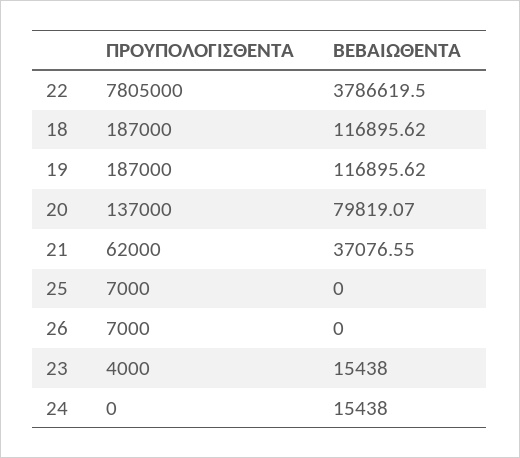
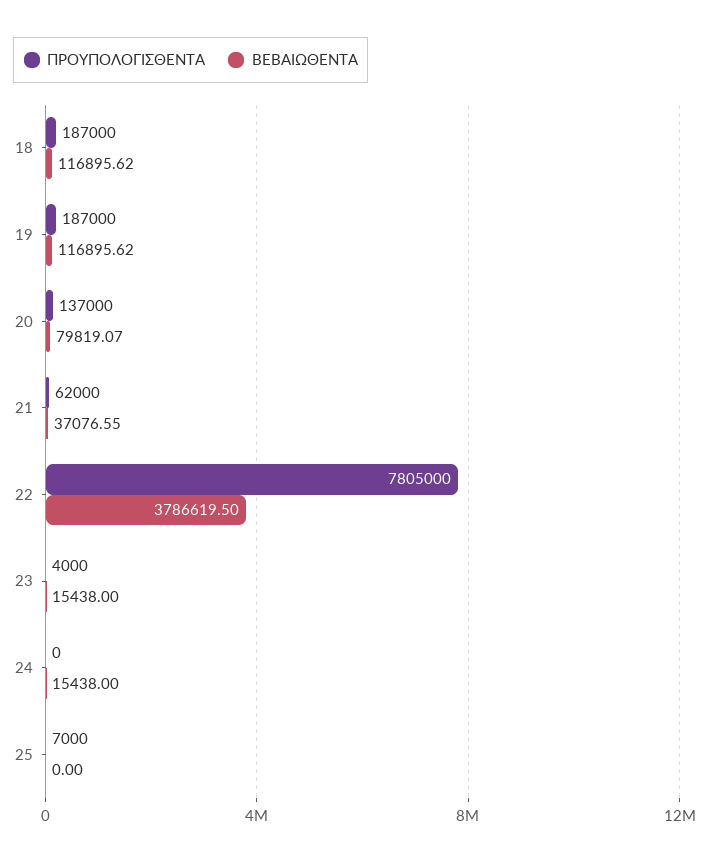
  {
    "ΠΡΟΥΠΟΛΟΓΙΣΘΕΝΤΑ": {
      "22": 7805000,
      "18": 187000,
      "19": 187000,
      "20": 137000,
      "21": 62000,
      "25": 7000,
-     "26": 7000,
      "23": 4000,
      "24": 0
    },
    "ΒΕΒΑΙΩΘΕΝΤΑ": {
      "22": 3786619.5,
      "18": 116895.62,
      "19": 116895.62,
      "20": 79819.07,
      "21": 37076.55,
      "25": 0,
-     "26": 0,
      "23": 15438,
      "24": 15438
    }
  }

